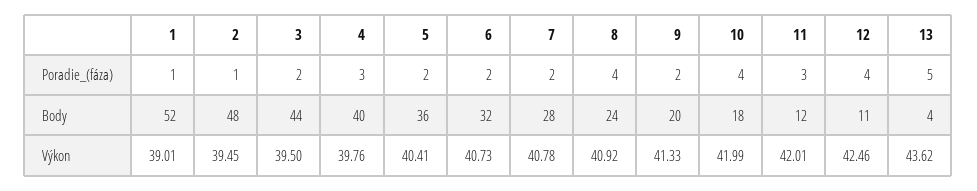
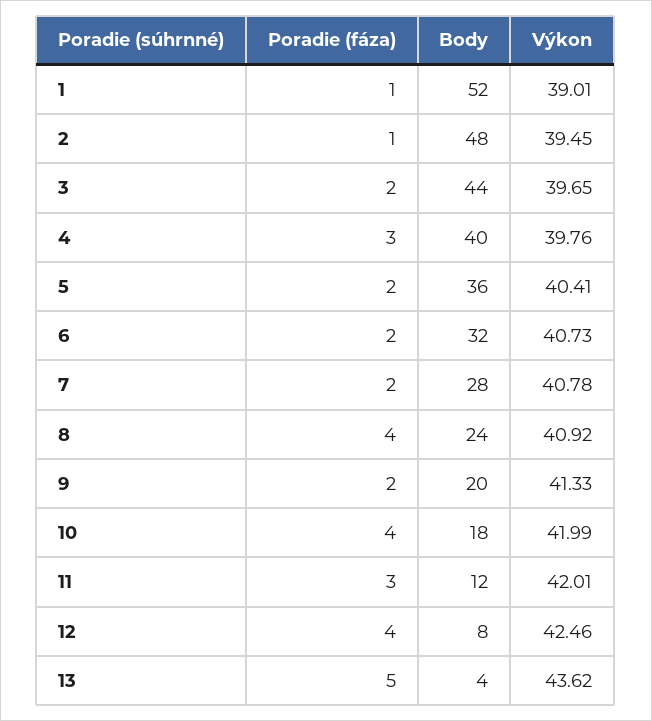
  {
    "1": {
      "Poradie_(fáza)": 1,
      "Body": 52,
      "Výkon": 39.01
    },
    "2": {
      "Poradie_(fáza)": 1,
      "Body": 48,
      "Výkon": 39.45
    },
    "3": {
      "Poradie_(fáza)": 2,
      "Body": 44,
-     "Výkon": 39.5
+     "Výkon": 39.65
    },
    "4": {
      "Poradie_(fáza)": 3,
      "Body": 40,
      "Výkon": 39.76
    },
    "5": {
      "Poradie_(fáza)": 2,
      "Body": 36,
      "Výkon": 40.41
    },
    "6": {
      "Poradie_(fáza)": 2,
      "Body": 32,
      "Výkon": 40.73
    },
    "7": {
      "Poradie_(fáza)": 2,
      "Body": 28,
      "Výkon": 40.78
    },
    "8": {
      "Poradie_(fáza)": 4,
      "Body": 24,
      "Výkon": 40.92
    },
    "9": {
      "Poradie_(fáza)": 2,
      "Body": 20,
      "Výkon": 41.33
    },
    "10": {
      "Poradie_(fáza)": 4,
      "Body": 18,
      "Výkon": 41.99
    },
    "11": {
      "Poradie_(fáza)": 3,
      "Body": 12,
      "Výkon": 42.01
    },
    "12": {
      "Poradie_(fáza)": 4,
-     "Body": 11,
+     "Body": 8,
      "Výkon": 42.46
    },
    "13": {
      "Poradie_(fáza)": 5,
      "Body": 4,
      "Výkon": 43.62
    }
  }

